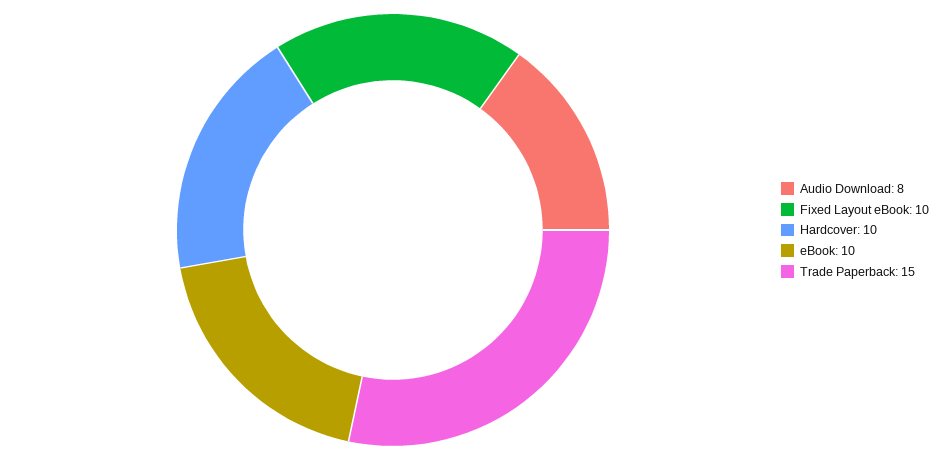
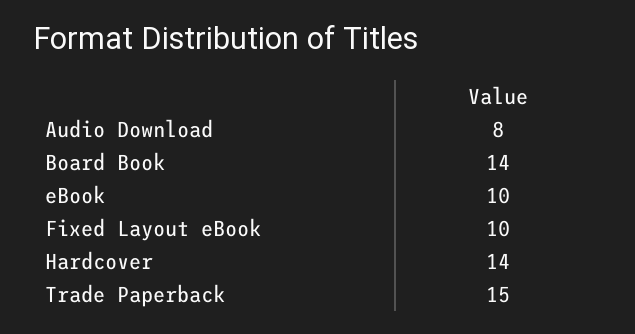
  {
    "Audio Download": 8,
    "Fixed Layout eBook": 10,
-   "Hardcover": 10,
+   "Hardcover": 14,
    "eBook": 10,
-   "Trade Paperback": 15
+   "Trade Paperback": 15,
+   "Board Book": 14
  }

